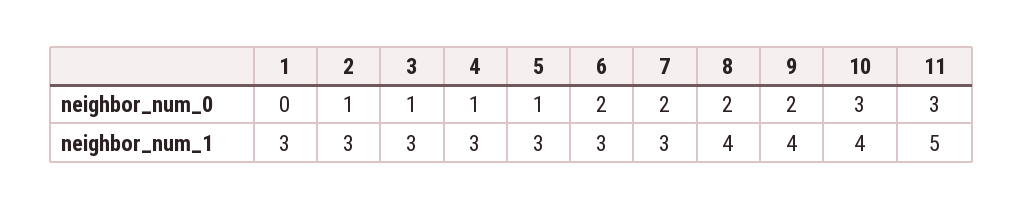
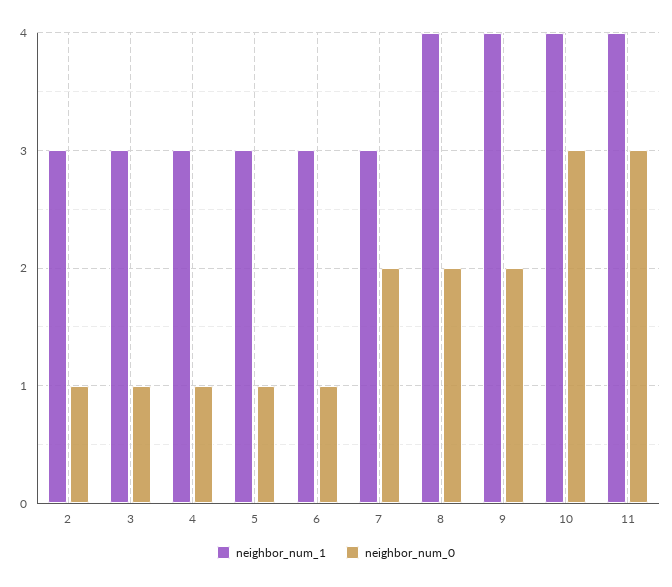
  {
    "neighbor_num_0": {
-     "1": 0,
      "2": 1,
      "3": 1,
      "4": 1,
      "5": 1,
-     "6": 2,
+     "6": 1,
      "7": 2,
      "8": 2,
      "9": 2,
      "10": 3,
      "11": 3
    },
    "neighbor_num_1": {
-     "1": 3,
      "2": 3,
      "3": 3,
      "4": 3,
      "5": 3,
      "6": 3,
      "7": 3,
      "8": 4,
      "9": 4,
      "10": 4,
-     "11": 5
+     "11": 4
    }
  }

